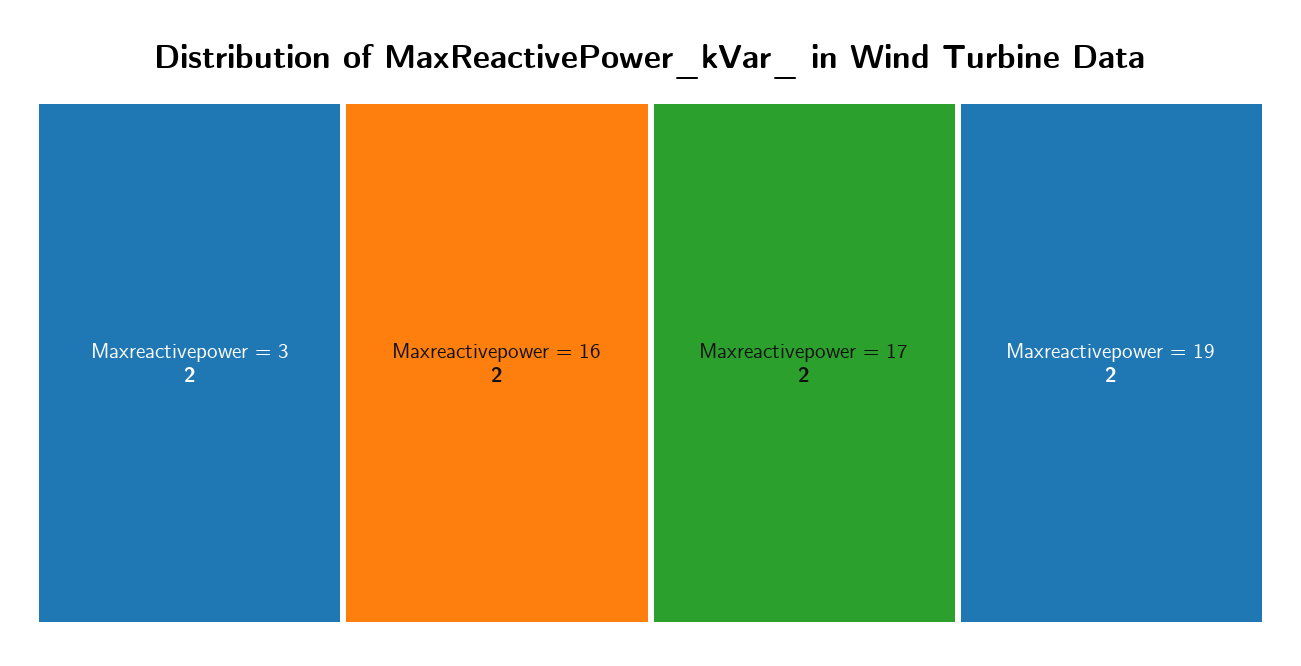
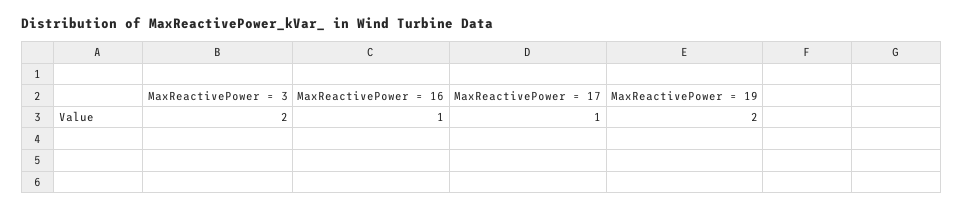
  {
    "Maxreactivepower = 3": 2,
-   "Maxreactivepower = 16": 2,
+   "Maxreactivepower = 16": 1,
-   "Maxreactivepower = 17": 2,
+   "Maxreactivepower = 17": 1,
    "Maxreactivepower = 19": 2
  }

